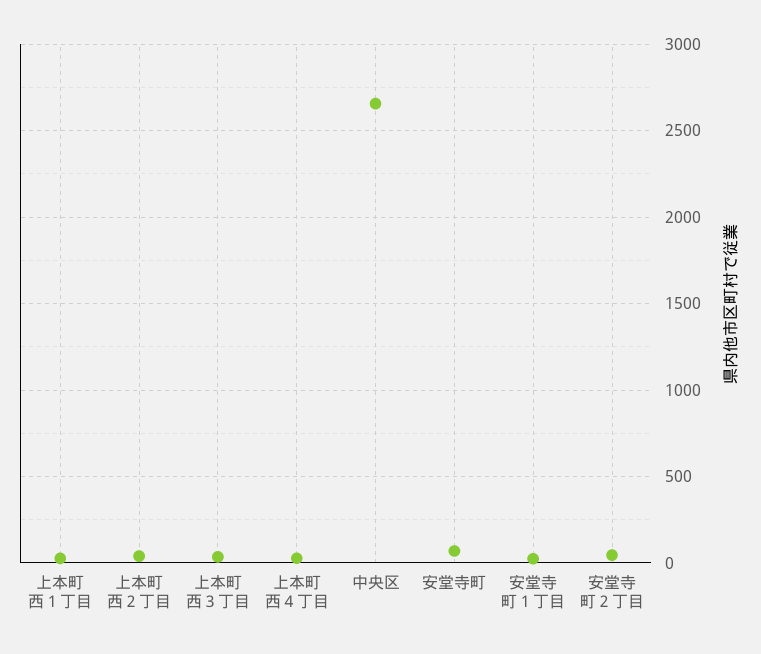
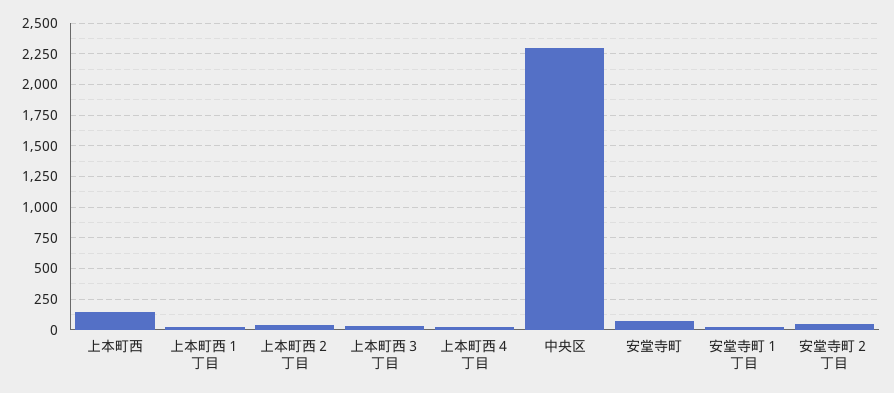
  {
    "上本町西１丁目": 50,
    "上本町西２丁目": 50,
    "上本町西３丁目": 50,
    "上本町西４丁目": 50,
-   "中央区": 2650,
+   "中央区": 2300,
    "安堂寺町": 50,
    "安堂寺町１丁目": 0,
-   "安堂寺町２丁目": 50
+   "安堂寺町２丁目": 50,
+   "上本町西": 150
  }

